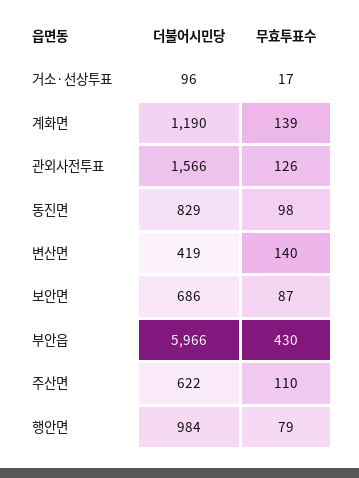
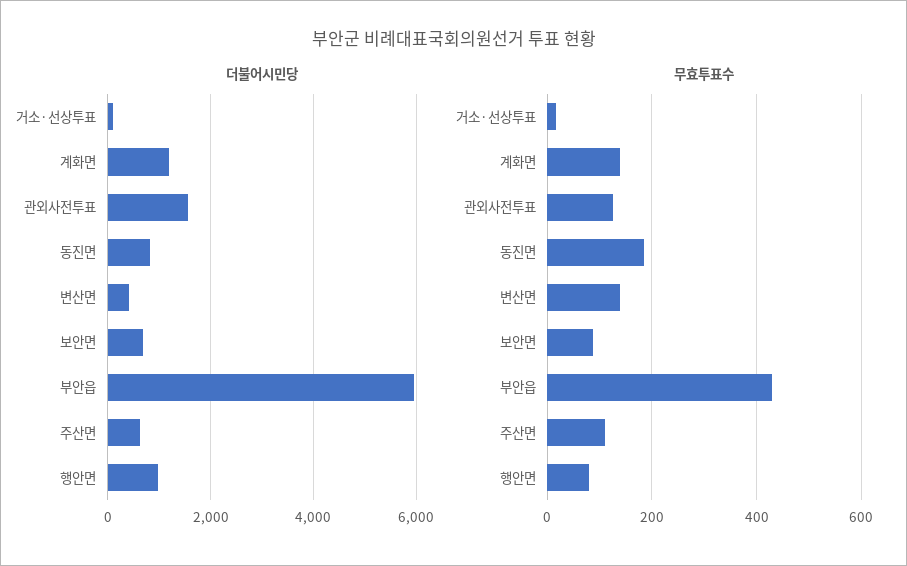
  {
    "더불어시민당": {
      "거소·선상투표": 96,
      "계화면": 1190,
      "관외사전투표": 1566,
      "동진면": 829,
      "변산면": 419,
      "보안면": 686,
      "부안읍": 5966,
      "주산면": 622,
      "행안면": 984
    },
    "무효투표수": {
      "거소·선상투표": 17,
      "계화면": 139,
      "관외사전투표": 126,
-     "동진면": 98,
+     "동진면": 180,
      "변산면": 140,
      "보안면": 87,
      "부안읍": 430,
      "주산면": 110,
      "행안면": 79
    }
  }

